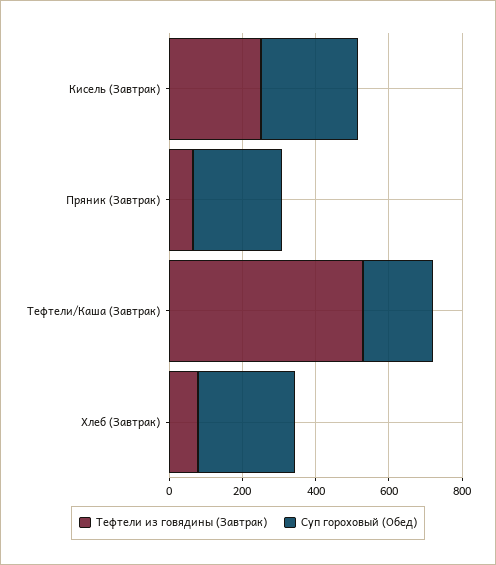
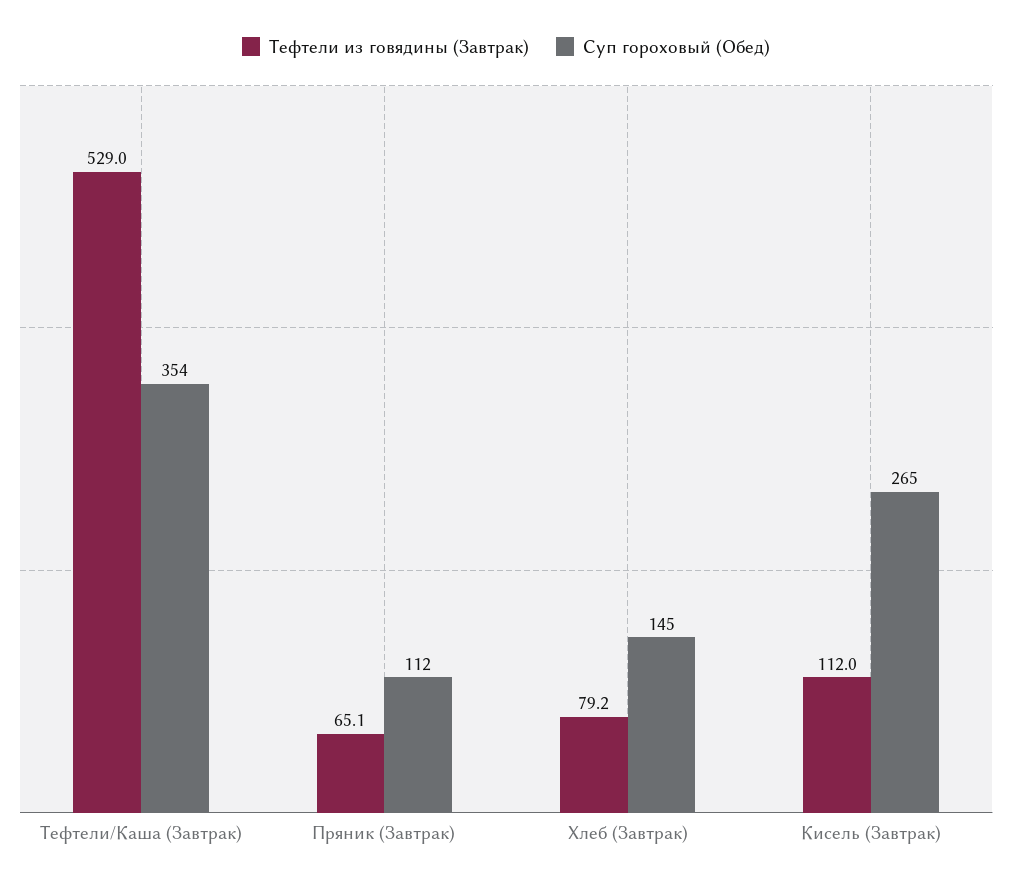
  {
    "Тефтели из говядины (Завтрак)": {
-     "Кисель (Завтрак)": 250,
+     "Кисель (Завтрак)": 112,
      "Пряник (Завтрак)": 65.1,
      "Тефтели/Каша (Завтрак)": 529,
      "Хлеб (Завтрак)": 79.2
    },
    "Суп гороховый (Обед)": {
      "Кисель (Завтрак)": 265,
-     "Пряник (Завтрак)": 250,
+     "Пряник (Завтрак)": 112,
-     "Тефтели/Каша (Завтрак)": 200,
+     "Тефтели/Каша (Завтрак)": 354,
-     "Хлеб (Завтрак)": 250
+     "Хлеб (Завтрак)": 145
    }
  }

